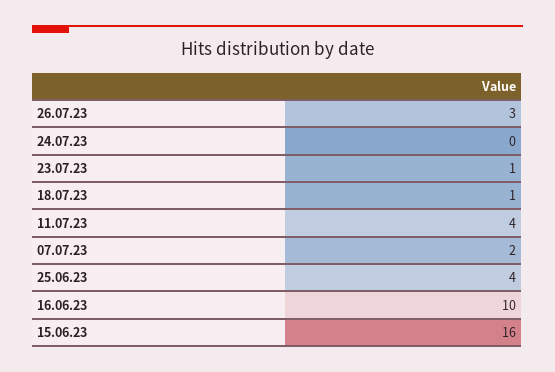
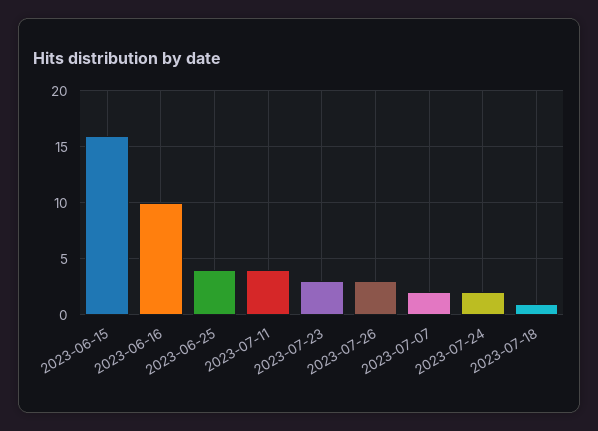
  {
    "26.07.23": 3,
-   "24.07.23": 0,
+   "24.07.23": 2,
-   "23.07.23": 1,
+   "23.07.23": 3,
    "18.07.23": 1,
    "11.07.23": 4,
    "07.07.23": 2,
    "25.06.23": 4,
    "16.06.23": 10,
    "15.06.23": 16
  }

